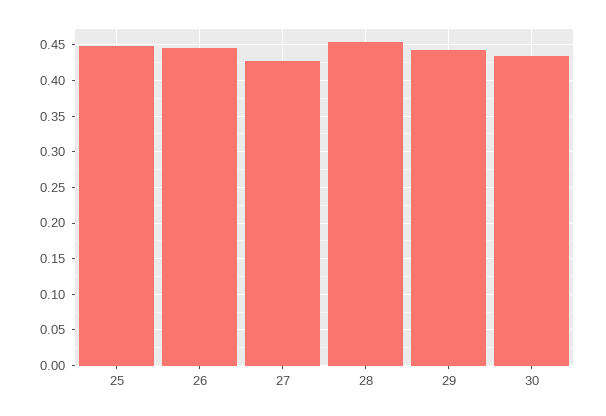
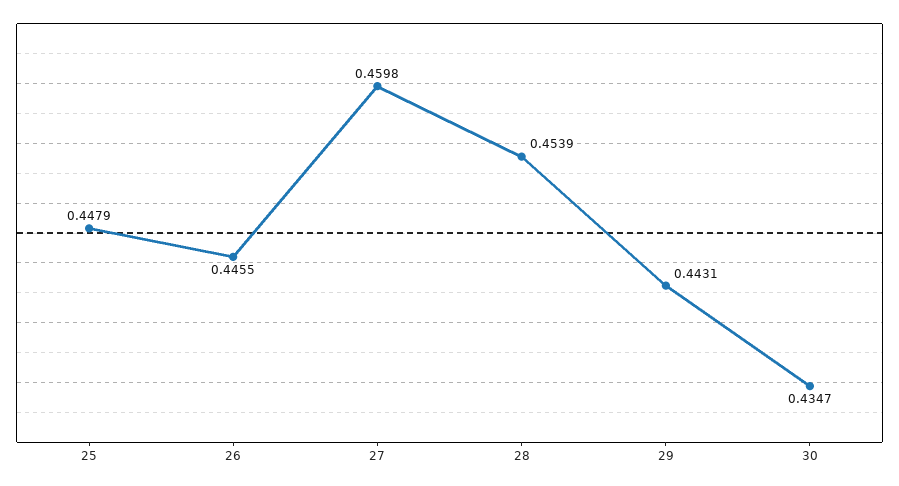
  {
    "25": 0.4479,
    "26": 0.4455,
-   "27": 0.43,
+   "27": 0.4598,
    "28": 0.4539,
    "29": 0.4431,
    "30": 0.4347
  }

